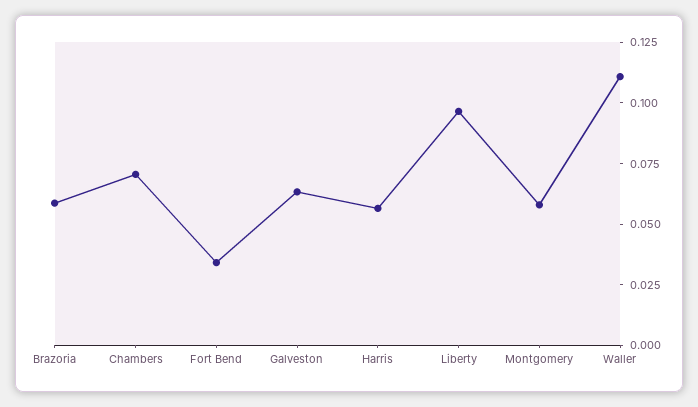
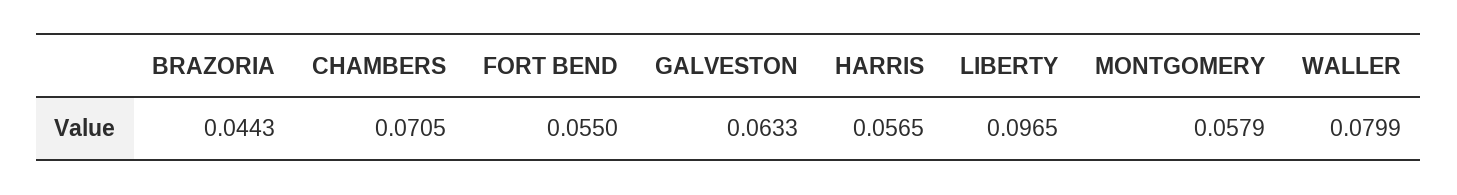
  {
-   "Brazoria": 0.06,
+   "Brazoria": 0.0443,
    "Chambers": 0.0705,
-   "Fort Bend": 0.035,
+   "Fort Bend": 0.055,
    "Galveston": 0.0633,
    "Harris": 0.0565,
    "Liberty": 0.0965,
    "Montgomery": 0.0579,
-   "Waller": 0.11
+   "Waller": 0.0799
  }

